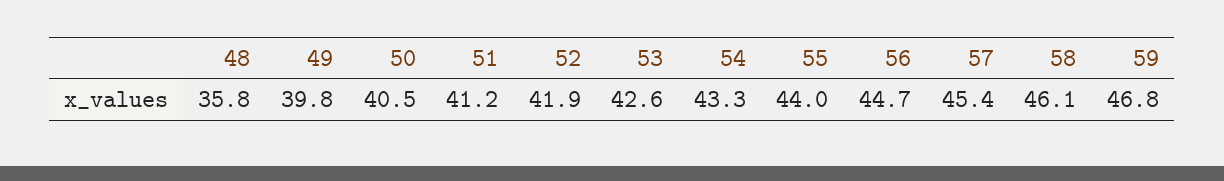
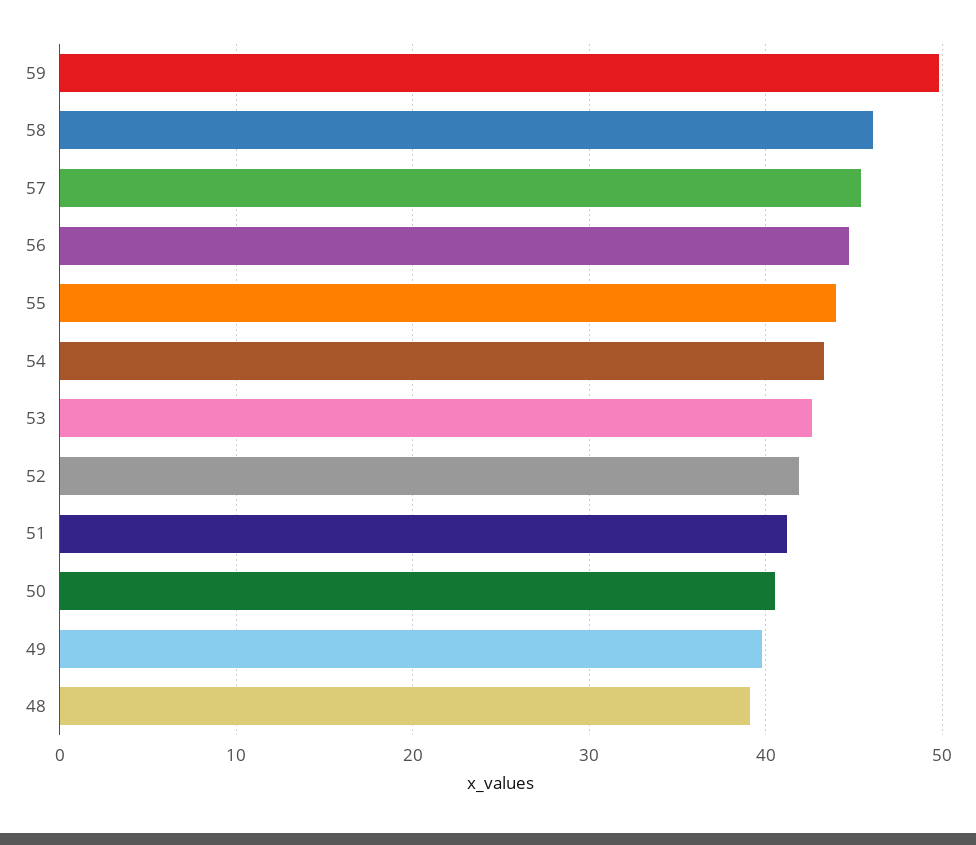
  {
-   "48": 35.8,
+   "48": 39,
    "49": 39.8,
    "50": 40.5,
    "51": 41.2,
    "52": 41.9,
    "53": 42.6,
    "54": 43.3,
    "55": 44,
    "56": 44.7,
    "57": 45.4,
    "58": 46.1,
-   "59": 46.8
+   "59": 50
  }

